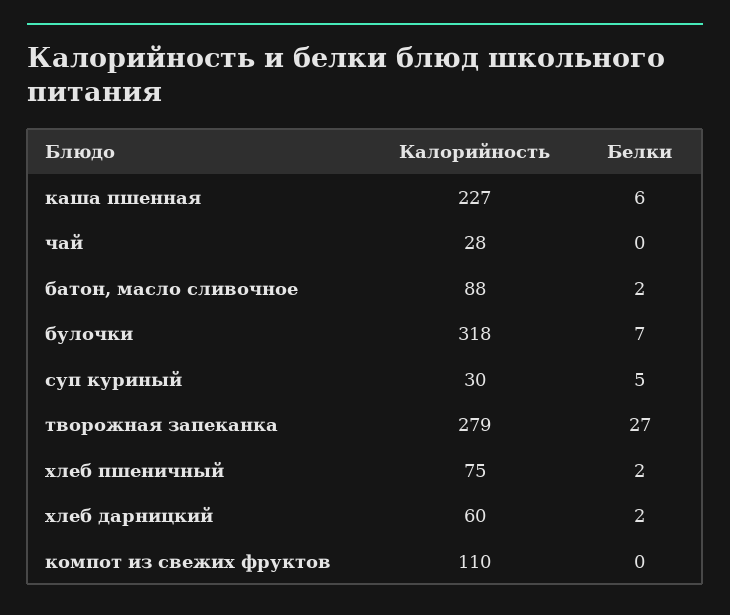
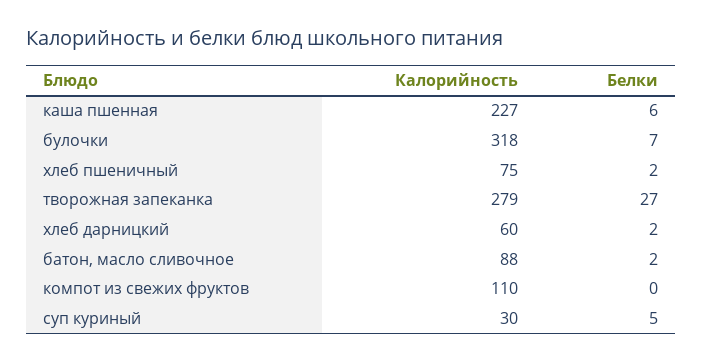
  {
    "Калорийность": {
      "каша пшенная": 227,
-     "чай": 28,
      "батон, масло сливочное": 88,
      "булочки": 318,
      "суп куриный": 30,
      "творожная запеканка": 279,
      "хлеб пшеничный": 75,
      "хлеб дарницкий": 60,
      "компот из свежих фруктов": 110
    },
    "Белки": {
      "каша пшенная": 6,
-     "чай": 0,
      "батон, масло сливочное": 2,
      "булочки": 7,
      "суп куриный": 5,
      "творожная запеканка": 27,
      "хлеб пшеничный": 2,
      "хлеб дарницкий": 2,
      "компот из свежих фруктов": 0
    }
  }

